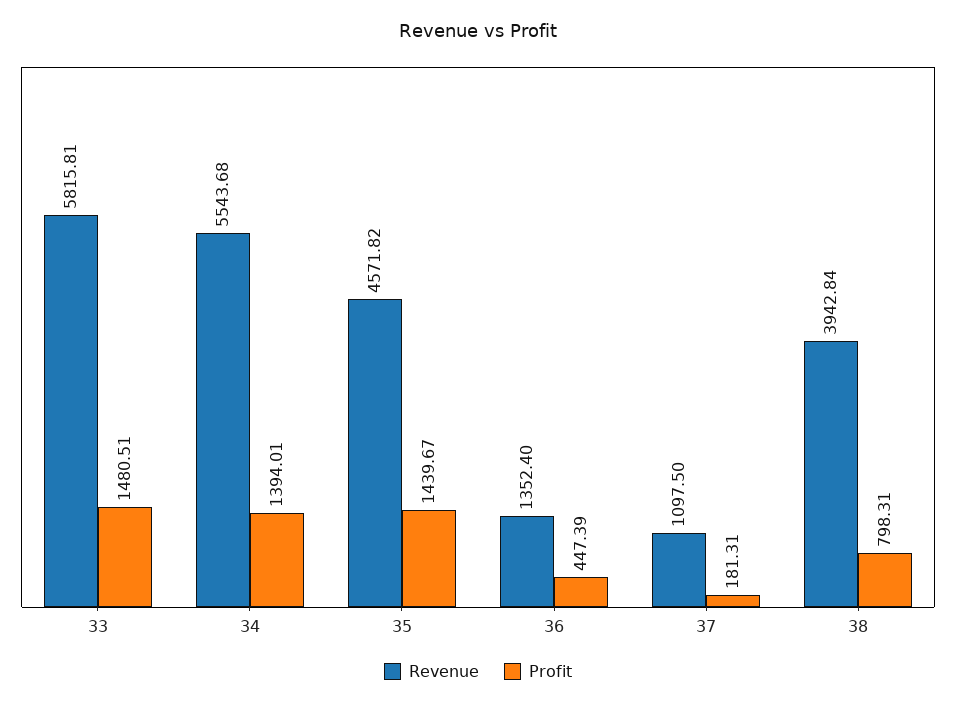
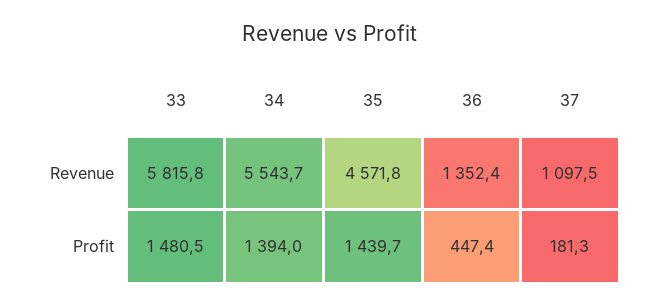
  {
    "Revenue": {
      "33": 5815.81,
      "34": 5543.68,
      "35": 4571.82,
      "36": 1352.4,
-     "37": 1097.5,
+     "37": 1097.5
-     "38": 3942.84
    },
    "Profit": {
      "33": 1480.51,
      "34": 1394.01,
      "35": 1439.67,
      "36": 447.39,
-     "37": 181.31,
+     "37": 181.31
-     "38": 798.31
    }
  }

